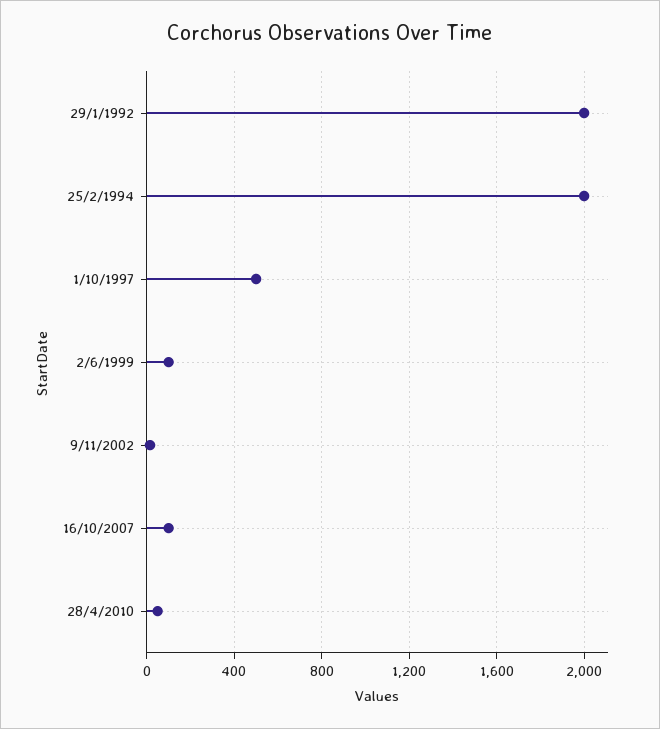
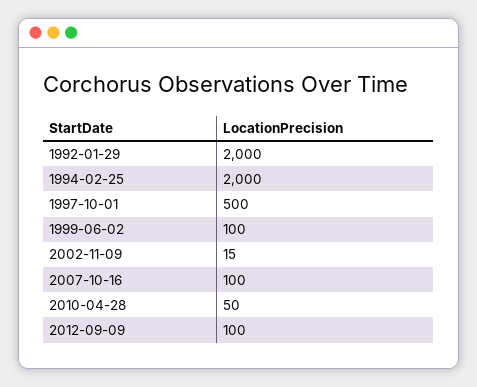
  {
    "29/1/1992": 2000,
    "25/2/1994": 2000,
    "1/10/1997": 500,
    "2/6/1999": 100,
    "9/11/2002": 15,
    "16/10/2007": 100,
-   "28/4/2010": 50
+   "28/4/2010": 50,
+   "2012-09-09": 100
  }

